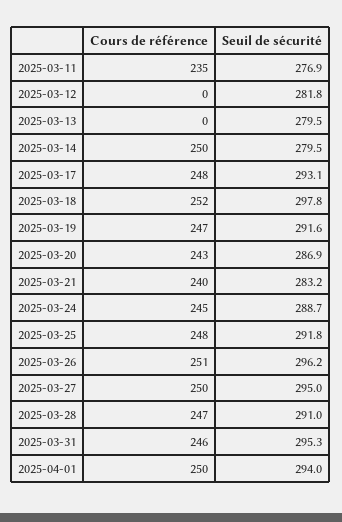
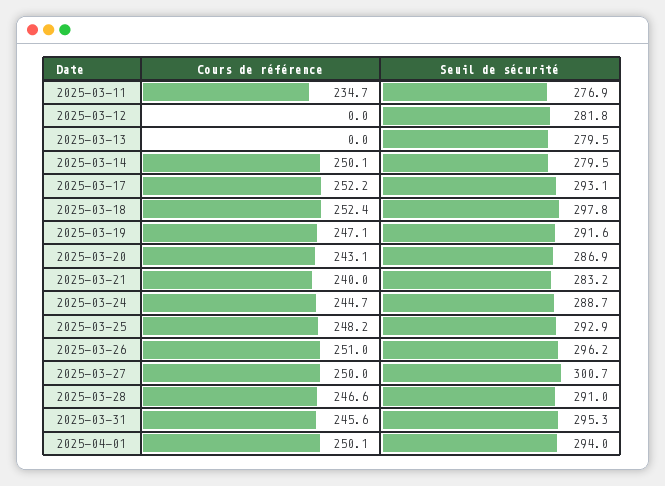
  {
    "Cours de référence": {
      "2025-03-11": 234.7,
      "2025-03-12": 0,
      "2025-03-13": 0,
      "2025-03-14": 250.1,
-     "2025-03-17": 248,
+     "2025-03-17": 252.2,
      "2025-03-18": 252.4,
      "2025-03-19": 247.1,
      "2025-03-20": 243.1,
      "2025-03-21": 240,
      "2025-03-24": 244.7,
      "2025-03-25": 248.2,
      "2025-03-26": 251,
      "2025-03-27": 250,
      "2025-03-28": 246.6,
      "2025-03-31": 245.6,
      "2025-04-01": 250.1
    },
    "Seuil de sécurité": {
      "2025-03-11": 276.9,
      "2025-03-12": 281.8,
      "2025-03-13": 279.5,
      "2025-03-14": 279.5,
      "2025-03-17": 293.1,
      "2025-03-18": 297.8,
      "2025-03-19": 291.6,
      "2025-03-20": 286.9,
      "2025-03-21": 283.2,
      "2025-03-24": 288.7,
-     "2025-03-25": 291.8,
+     "2025-03-25": 292.9,
      "2025-03-26": 296.2,
-     "2025-03-27": 295,
+     "2025-03-27": 300.7,
      "2025-03-28": 291,
      "2025-03-31": 295.3,
      "2025-04-01": 294
    }
  }

